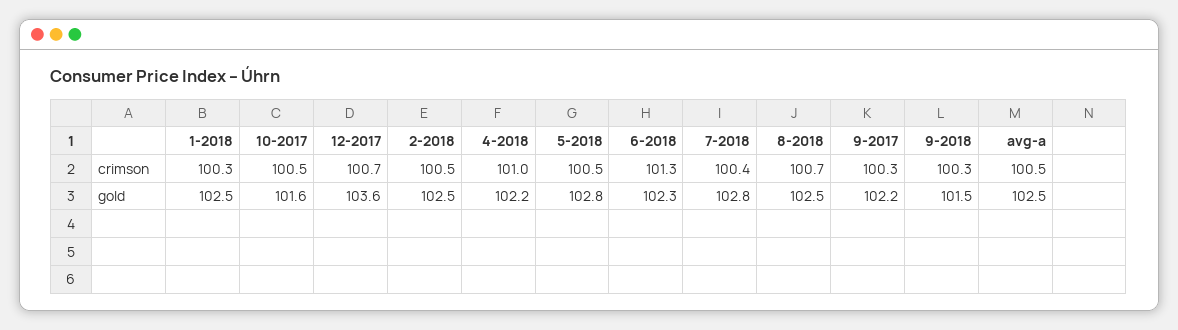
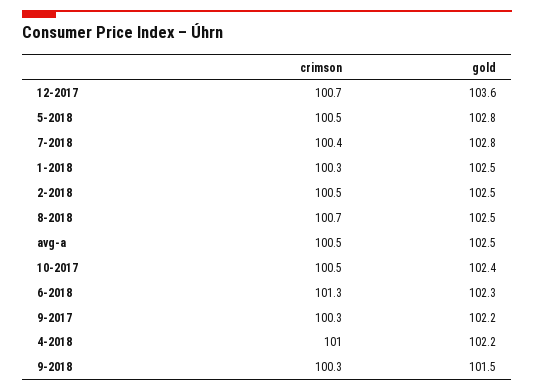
  {
    "1-2018": {
      "crimson": 100.3,
      "gold": 102.5
    },
    "10-2017": {
      "crimson": 100.5,
-     "gold": 101.6
+     "gold": 102.4
    },
    "12-2017": {
      "crimson": 100.7,
      "gold": 103.6
    },
    "2-2018": {
      "crimson": 100.5,
      "gold": 102.5
    },
    "4-2018": {
      "crimson": 101,
      "gold": 102.2
    },
    "5-2018": {
      "crimson": 100.5,
      "gold": 102.8
    },
    "6-2018": {
      "crimson": 101.3,
      "gold": 102.3
    },
    "7-2018": {
      "crimson": 100.4,
      "gold": 102.8
    },
    "8-2018": {
      "crimson": 100.7,
      "gold": 102.5
    },
    "9-2017": {
      "crimson": 100.3,
      "gold": 102.2
    },
    "9-2018": {
      "crimson": 100.3,
      "gold": 101.5
    },
    "avg-a": {
      "crimson": 100.5,
      "gold": 102.5
    }
  }

